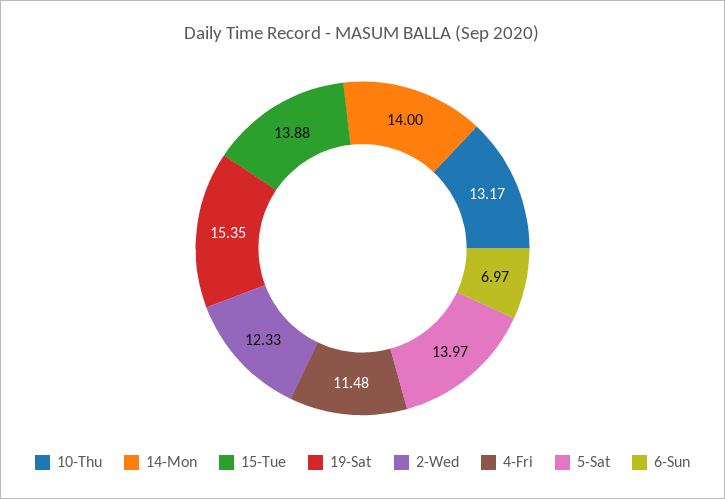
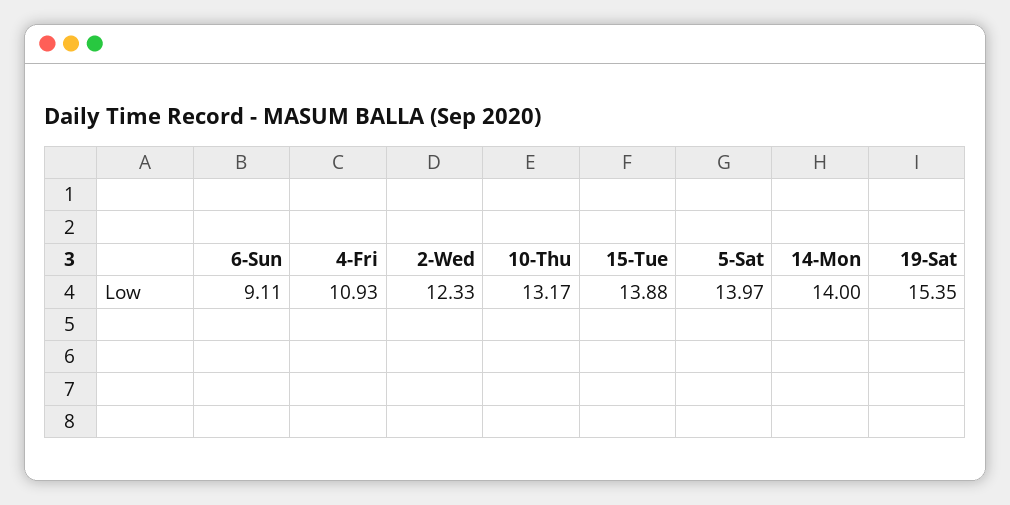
  {
    "10-Thu": 13.17,
    "14-Mon": 14,
    "15-Tue": 13.88,
    "19-Sat": 15.35,
    "2-Wed": 12.33,
-   "4-Fri": 11.48,
+   "4-Fri": 10.93,
    "5-Sat": 13.97,
-   "6-Sun": 6.97
+   "6-Sun": 9.11
  }

